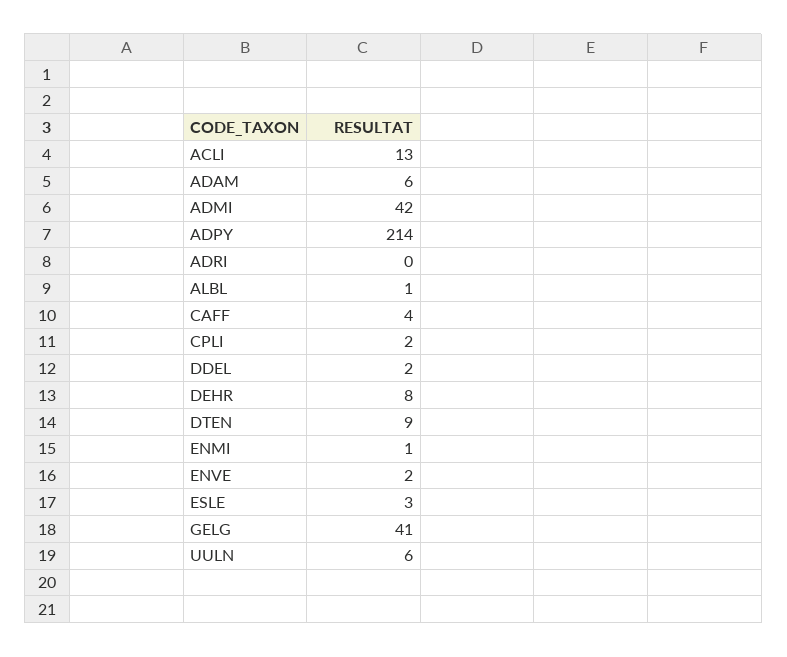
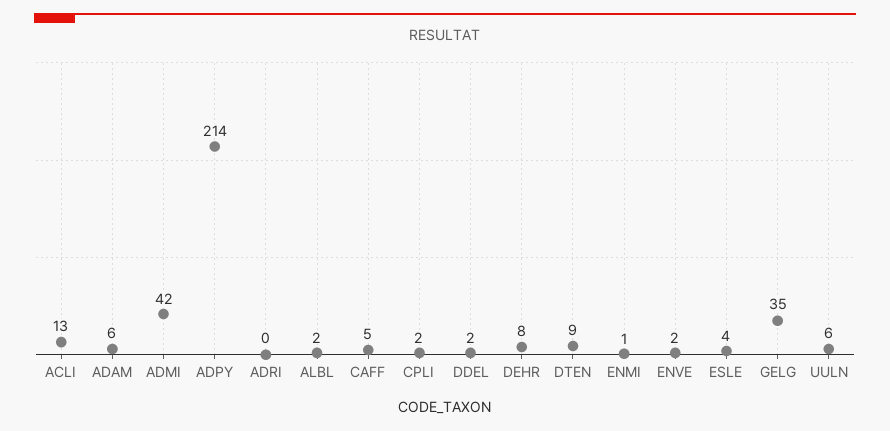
  {
    "ACLI": 13,
    "ADAM": 6,
    "ADMI": 42,
    "ADPY": 214,
    "ADRI": 0,
-   "ALBL": 1,
+   "ALBL": 2,
-   "CAFF": 4,
+   "CAFF": 5,
    "CPLI": 2,
    "DDEL": 2,
    "DEHR": 8,
    "DTEN": 9,
    "ENMI": 1,
    "ENVE": 2,
-   "ESLE": 3,
+   "ESLE": 4,
-   "GELG": 41,
+   "GELG": 35,
    "UULN": 6
  }

